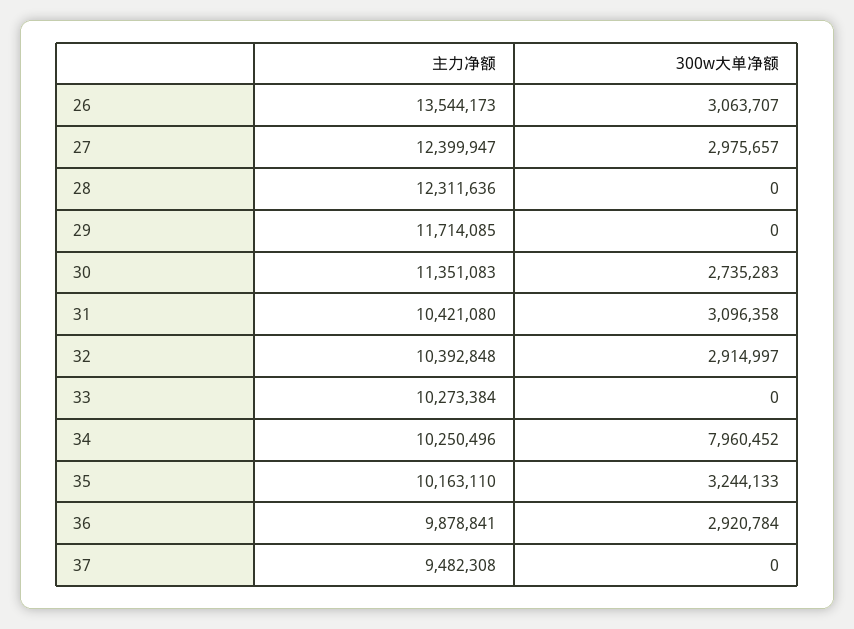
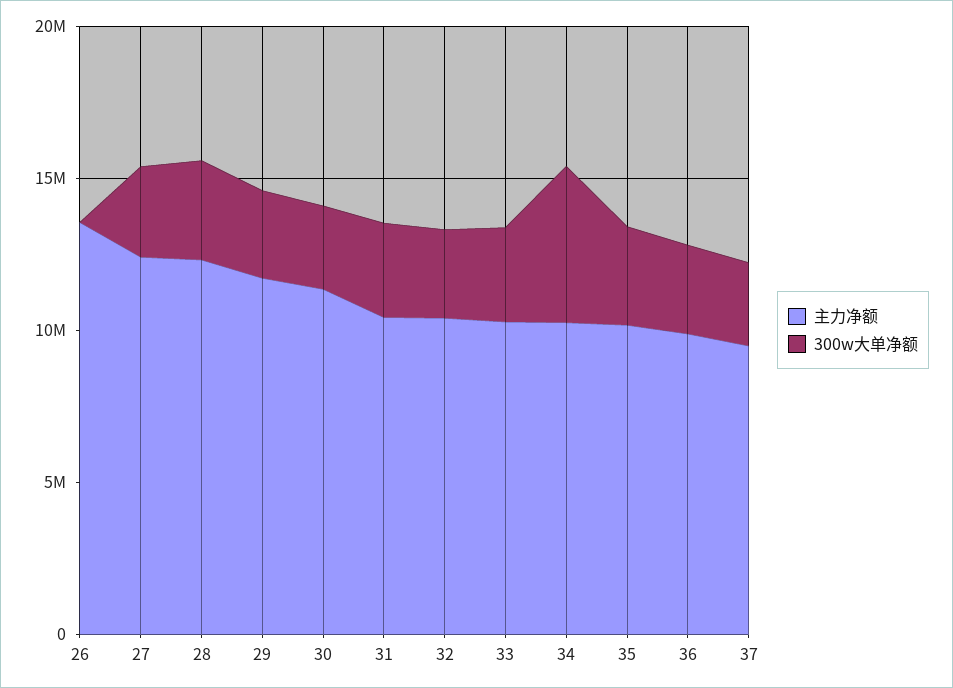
  {
    "主力净额": {
      "26": 13544173,
      "27": 12399947,
      "28": 12311636,
      "29": 11714085,
      "30": 11351083,
      "31": 10421080,
      "32": 10392848,
      "33": 10273384,
      "34": 10250496,
      "35": 10163110,
      "36": 9878841,
      "37": 9482308
    },
    "300w大单净额": {
-     "26": 3063707,
+     "26": 0,
      "27": 2975657,
-     "28": 0,
+     "28": 3000000,
-     "29": 0,
+     "29": 3000000,
      "30": 2735283,
      "31": 3096358,
      "32": 2914997,
-     "33": 0,
+     "33": 3000000,
-     "34": 7960452,
+     "34": 5000000,
      "35": 3244133,
      "36": 2920784,
-     "37": 0
+     "37": 3000000
    }
  }

